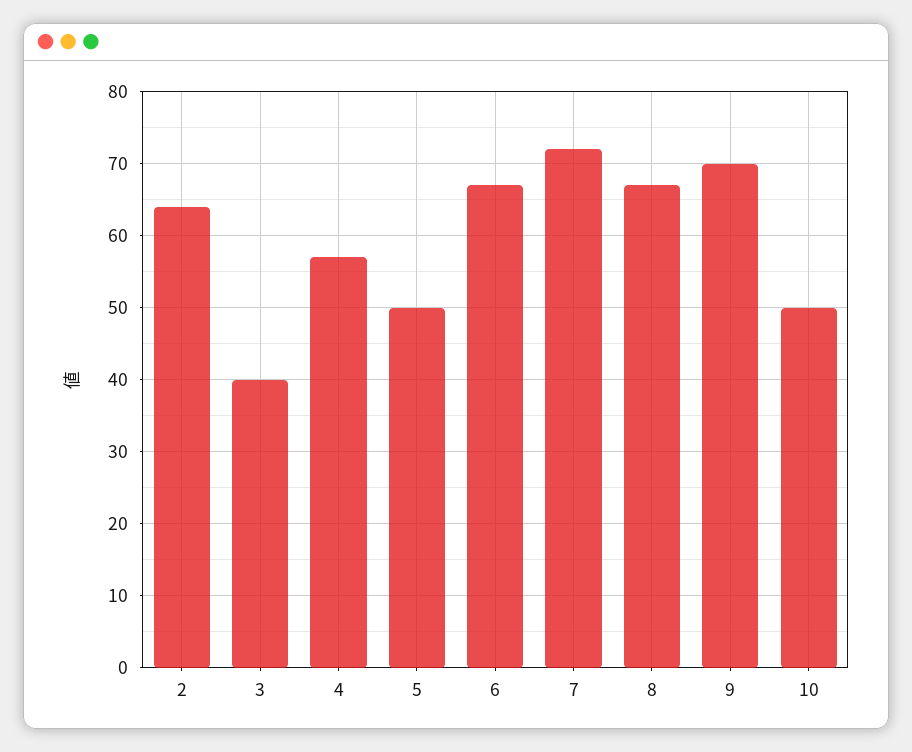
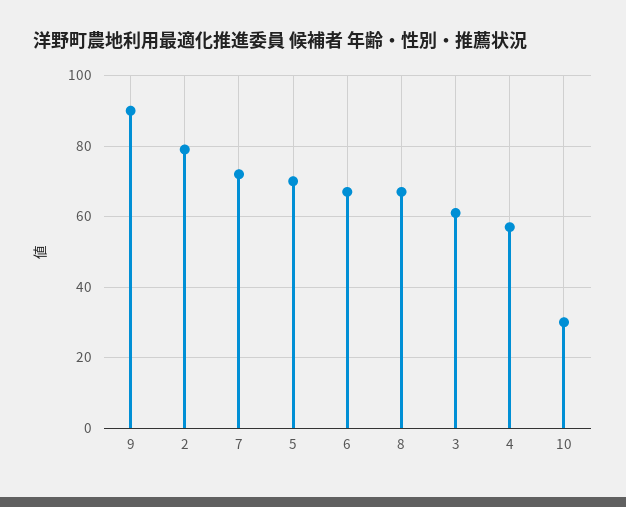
  {
-   "2": 64,
+   "2": 80,
-   "3": 40,
+   "3": 60,
    "4": 57,
-   "5": 50,
+   "5": 70,
    "6": 67,
    "7": 72,
    "8": 67,
-   "9": 70,
+   "9": 90,
-   "10": 50
+   "10": 30
  }

